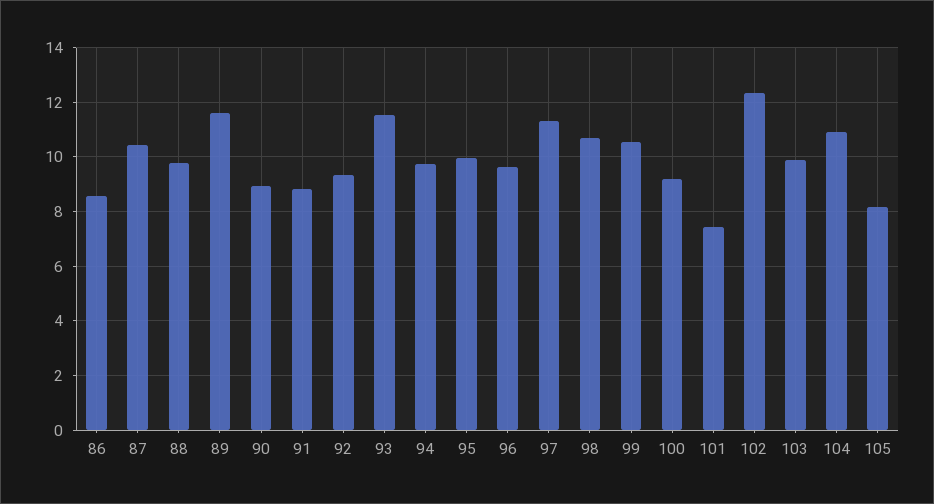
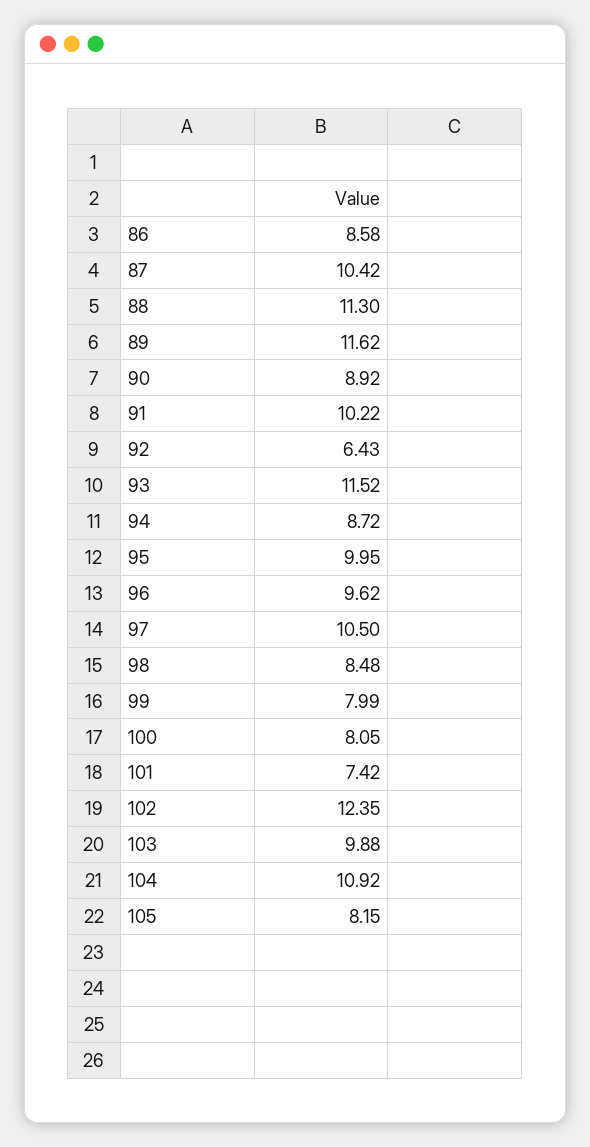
  {
    "86": 8.58,
    "87": 10.42,
-   "88": 9.75,
+   "88": 11.3,
    "89": 11.62,
    "90": 8.92,
-   "91": 8.75,
+   "91": 10.22,
-   "92": 9.25,
+   "92": 6.43,
    "93": 11.52,
-   "94": 9.75,
+   "94": 8.72,
    "95": 9.95,
    "96": 9.62,
-   "97": 11.25,
+   "97": 10.5,
-   "98": 10.75,
+   "98": 8.48,
-   "99": 10.5,
+   "99": 7.99,
-   "100": 9.25,
+   "100": 8.05,
    "101": 7.42,
    "102": 12.35,
    "103": 9.88,
    "104": 10.92,
    "105": 8.15
  }

